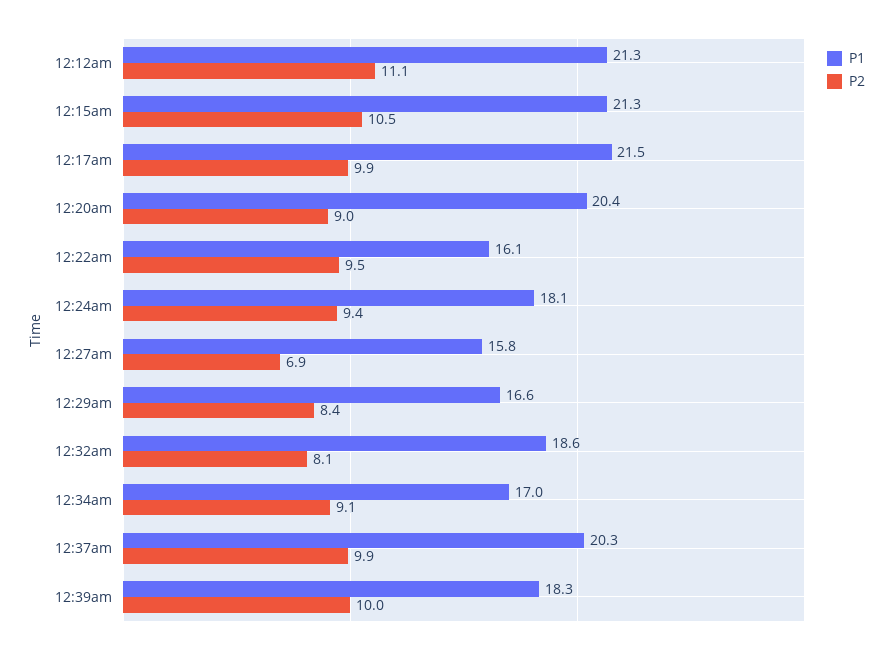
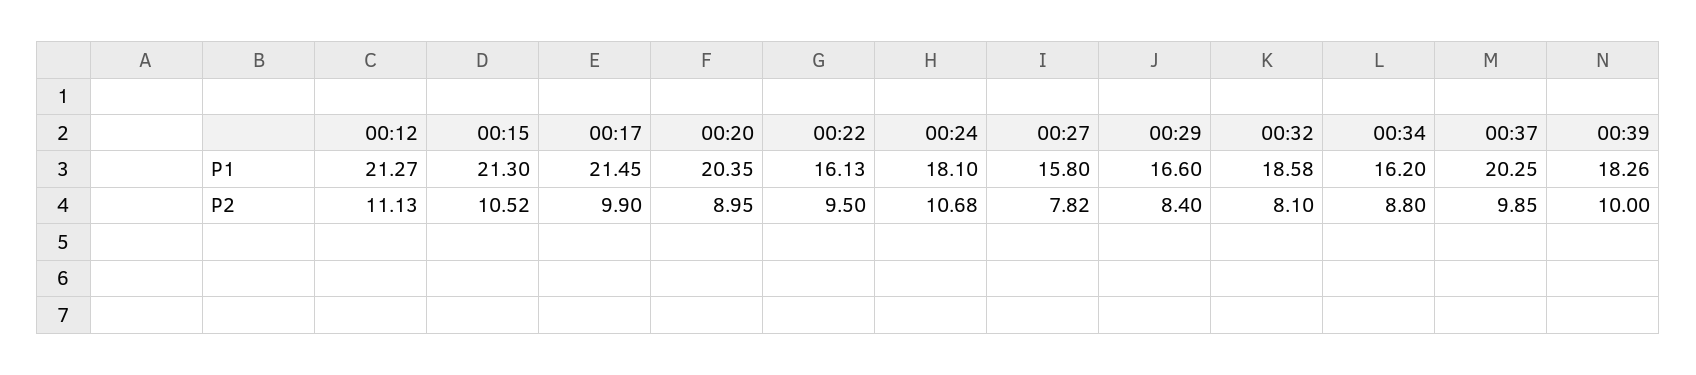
  {
    "P1": {
      "12:12am": 21.27,
      "12:15am": 21.3,
      "12:17am": 21.45,
      "12:20am": 20.35,
      "12:22am": 16.13,
      "12:24am": 18.1,
      "12:27am": 15.8,
      "12:29am": 16.6,
      "12:32am": 18.58,
-     "12:34am": 17,
+     "12:34am": 16.2,
      "12:37am": 20.25,
      "12:39am": 18.26
    },
    "P2": {
      "12:12am": 11.13,
      "12:15am": 10.52,
      "12:17am": 9.9,
      "12:20am": 8.95,
      "12:22am": 9.5,
-     "12:24am": 9.4,
+     "12:24am": 10.68,
-     "12:27am": 6.9,
+     "12:27am": 7.82,
      "12:29am": 8.4,
      "12:32am": 8.1,
-     "12:34am": 9.1,
+     "12:34am": 8.8,
      "12:37am": 9.85,
      "12:39am": 10
    }
  }

